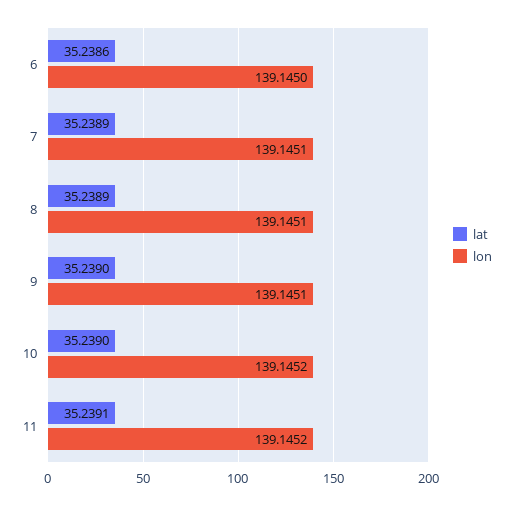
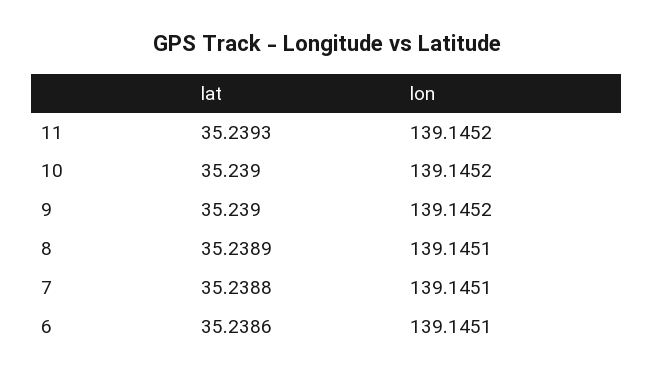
  {
    "lat": {
      "6": 35.2386,
-     "7": 35.2389,
+     "7": 35.2388,
      "8": 35.2389,
      "9": 35.239,
      "10": 35.239,
-     "11": 35.2391
+     "11": 35.2393
    },
    "lon": {
-     "6": 139.145,
+     "6": 139.1451,
      "7": 139.1451,
      "8": 139.1451,
-     "9": 139.1451,
+     "9": 139.1452,
      "10": 139.1452,
      "11": 139.1452
    }
  }

